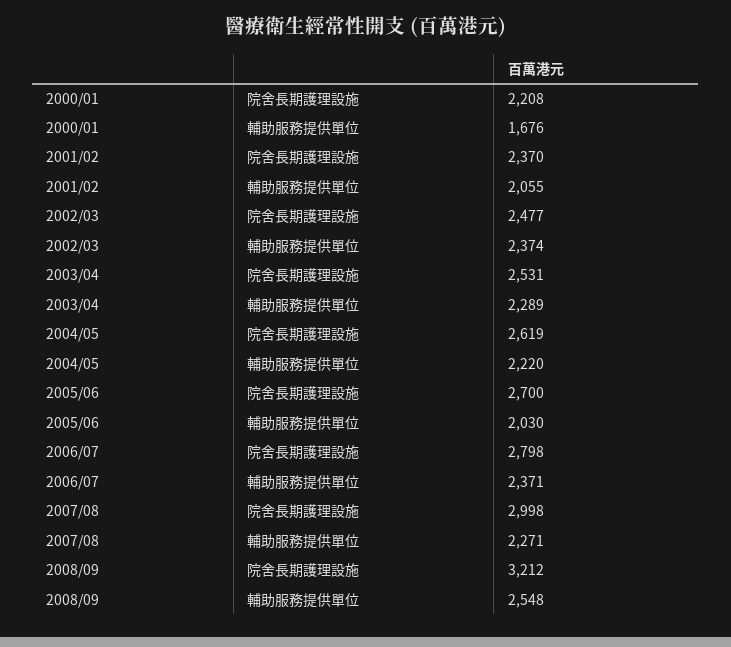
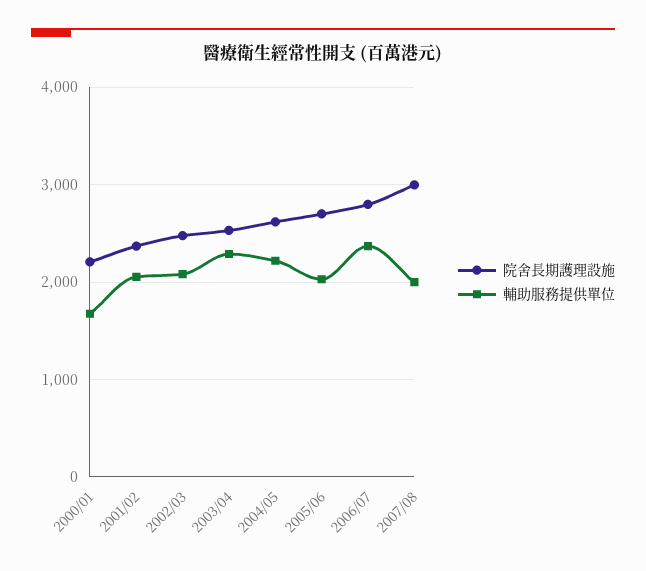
  {
    "院舍長期護理設施": {
      "2000/01": 2208,
      "2001/02": 2370,
      "2002/03": 2477,
      "2003/04": 2531,
      "2004/05": 2619,
      "2005/06": 2700,
      "2006/07": 2798,
-     "2007/08": 2998,
+     "2007/08": 2998
-     "2008/09": 3212
    },
    "輔助服務提供單位": {
      "2000/01": 1676,
      "2001/02": 2055,
-     "2002/03": 2374,
+     "2002/03": 2100,
      "2003/04": 2289,
      "2004/05": 2220,
      "2005/06": 2030,
      "2006/07": 2371,
-     "2007/08": 2271,
+     "2007/08": 2000
-     "2008/09": 2548
    }
  }

